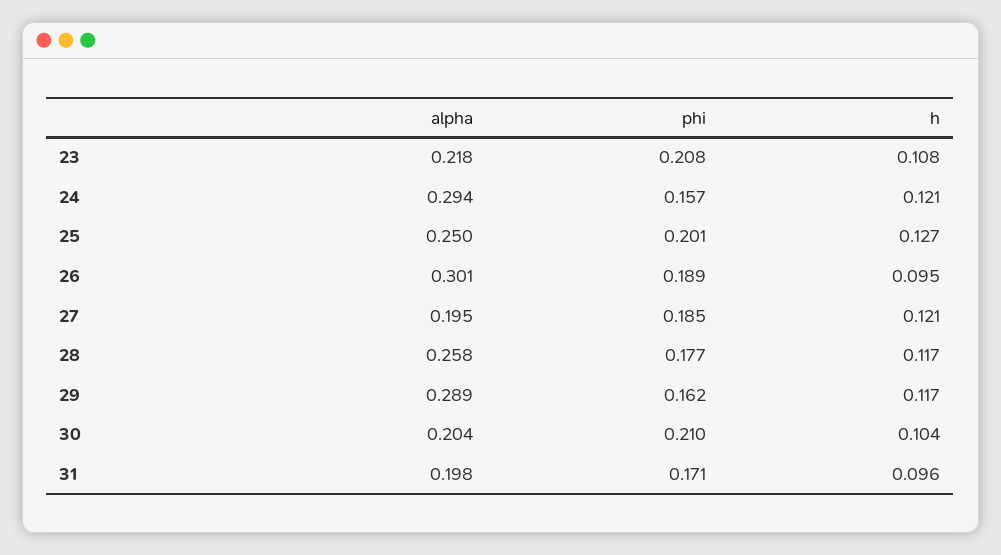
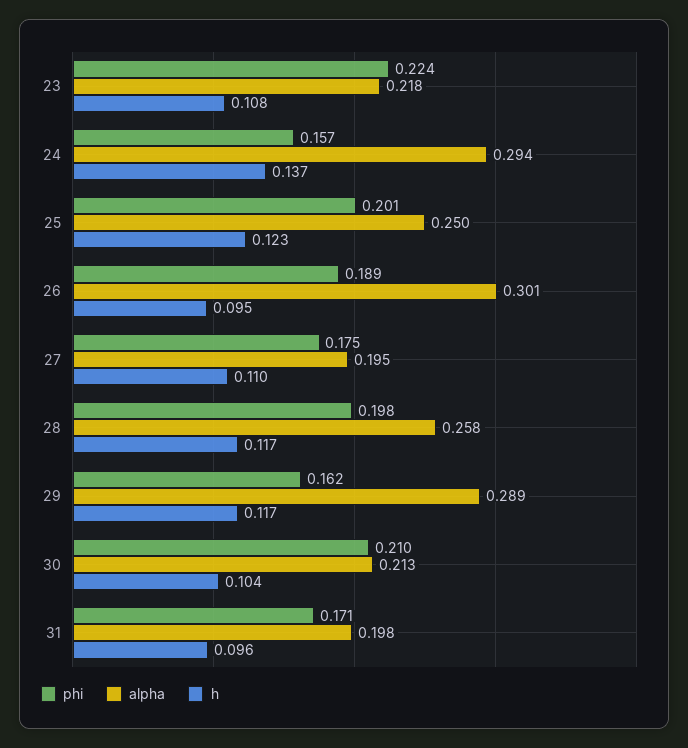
  {
    "alpha": {
      "23": 0.218,
      "24": 0.294,
      "25": 0.25,
      "26": 0.301,
      "27": 0.195,
      "28": 0.258,
      "29": 0.289,
-     "30": 0.204,
+     "30": 0.213,
      "31": 0.198
    },
    "phi": {
-     "23": 0.208,
+     "23": 0.224,
      "24": 0.157,
      "25": 0.201,
      "26": 0.189,
-     "27": 0.185,
+     "27": 0.175,
-     "28": 0.177,
+     "28": 0.198,
      "29": 0.162,
      "30": 0.21,
      "31": 0.171
    },
    "h": {
      "23": 0.108,
-     "24": 0.121,
+     "24": 0.137,
-     "25": 0.127,
+     "25": 0.123,
      "26": 0.095,
-     "27": 0.121,
+     "27": 0.11,
      "28": 0.117,
      "29": 0.117,
      "30": 0.104,
      "31": 0.096
    }
  }

